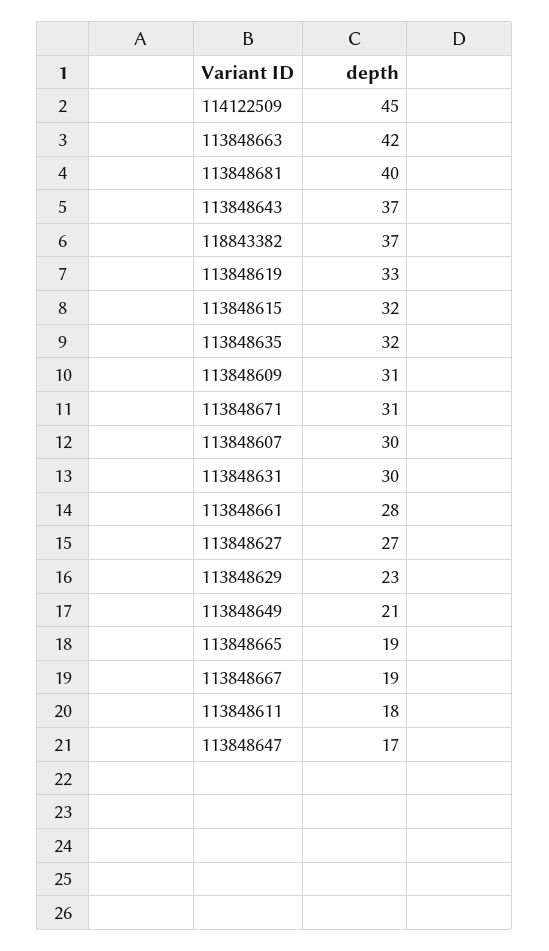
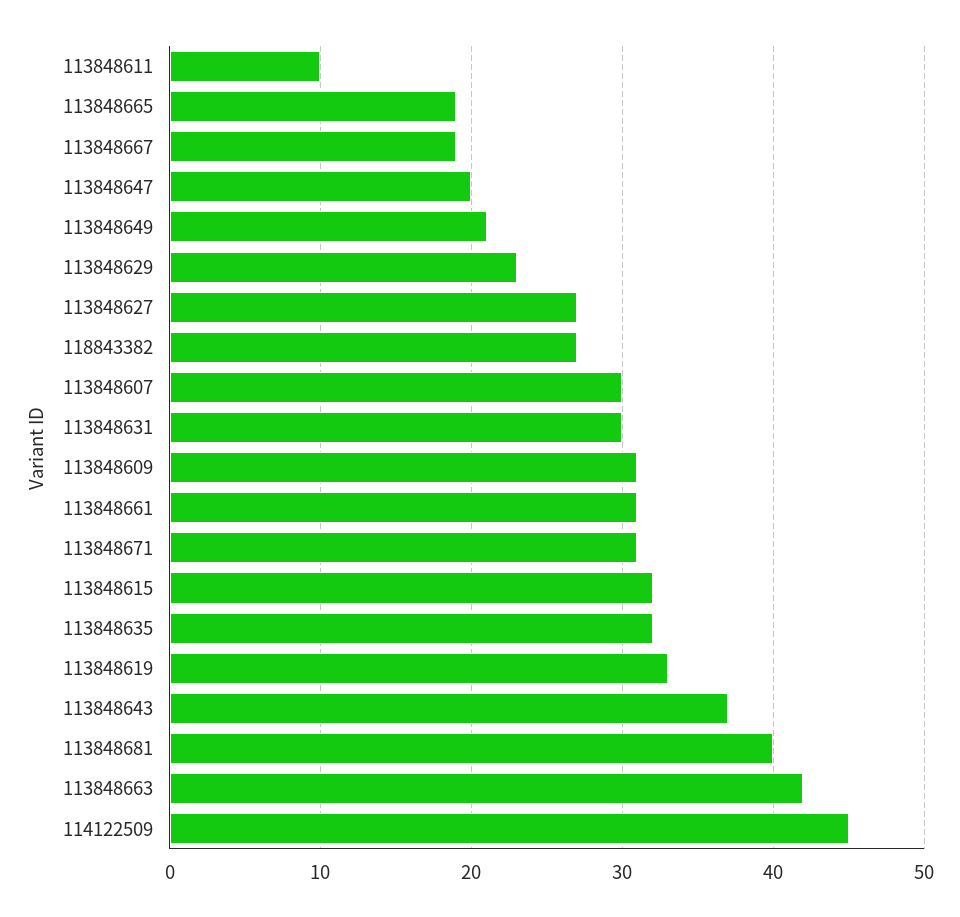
  {
    "114122509": 45,
    "113848663": 42,
    "113848681": 40,
    "113848643": 37,
-   "118843382": 37,
+   "118843382": 27,
    "113848619": 33,
    "113848615": 32,
    "113848635": 32,
    "113848609": 31,
    "113848671": 31,
    "113848607": 30,
    "113848631": 30,
-   "113848661": 28,
+   "113848661": 31,
    "113848627": 27,
    "113848629": 23,
    "113848649": 21,
    "113848665": 19,
    "113848667": 19,
-   "113848611": 18,
+   "113848611": 10,
-   "113848647": 17
+   "113848647": 20
  }

